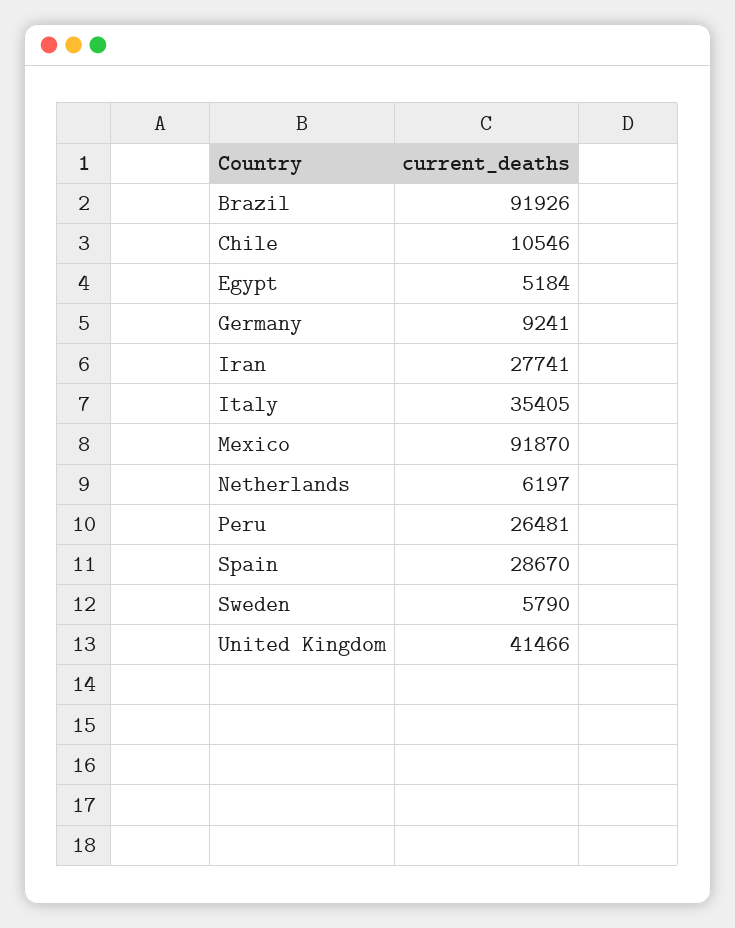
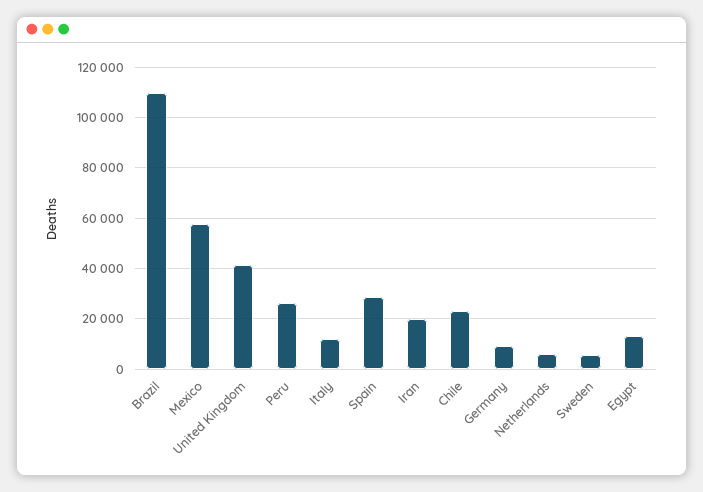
  {
-   "Brazil": 91926,
+   "Brazil": 110000,
-   "Chile": 10546,
+   "Chile": 22500,
-   "Egypt": 5184,
+   "Egypt": 12500,
    "Germany": 9241,
-   "Iran": 27741,
+   "Iran": 20000,
-   "Italy": 35405,
+   "Italy": 12500,
-   "Mexico": 91870,
+   "Mexico": 57500,
    "Netherlands": 6197,
    "Peru": 26481,
    "Spain": 28670,
    "Sweden": 5790,
    "United Kingdom": 41466
  }

